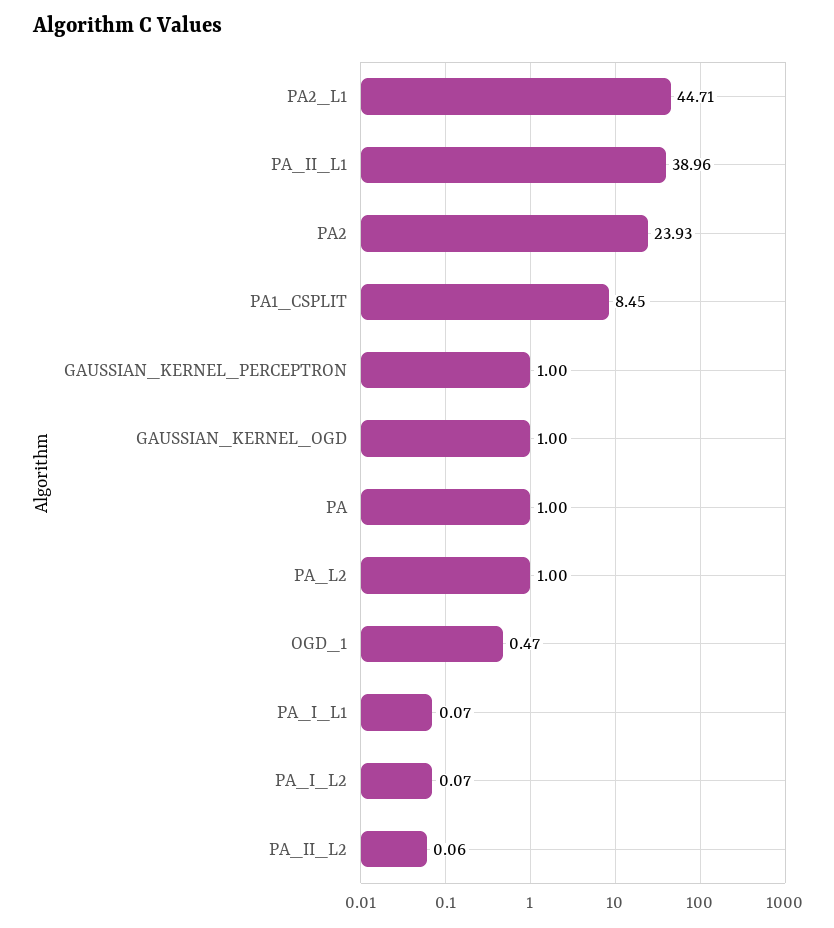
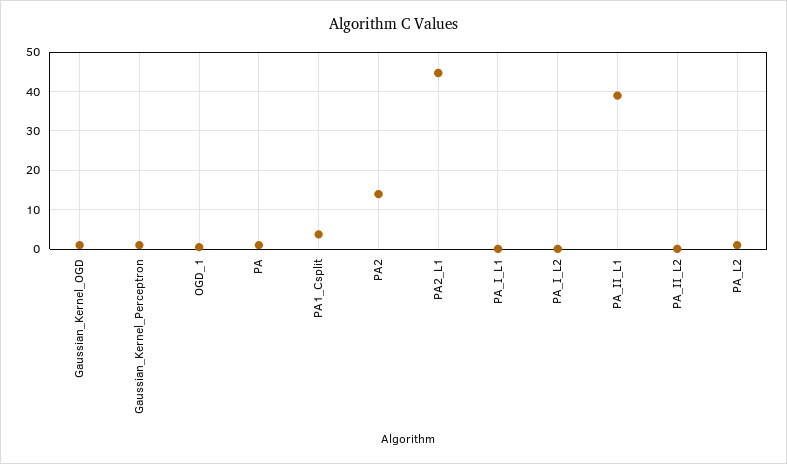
  {
    "PA2_L1": 44.71,
    "PA_II_L1": 38.96,
-   "PA2": 23.93,
+   "PA2": 14,
-   "PA1_CSPLIT": 8.45,
+   "PA1_CSPLIT": 4,
    "GAUSSIAN_KERNEL_PERCEPTRON": 1,
    "GAUSSIAN_KERNEL_OGD": 1,
    "PA": 1,
    "PA_L2": 1,
    "OGD_1": 0.47,
    "PA_I_L1": 0.07,
    "PA_I_L2": 0.07,
    "PA_II_L2": 0.06
  }

